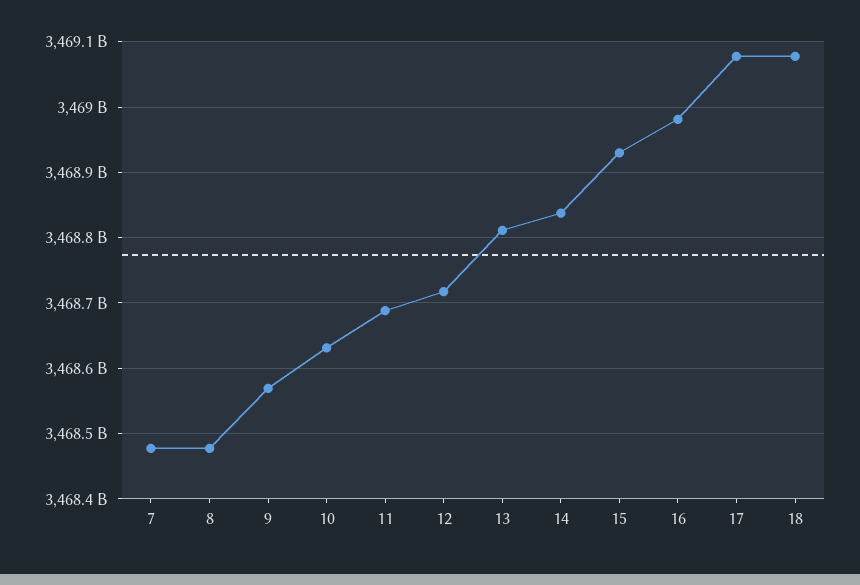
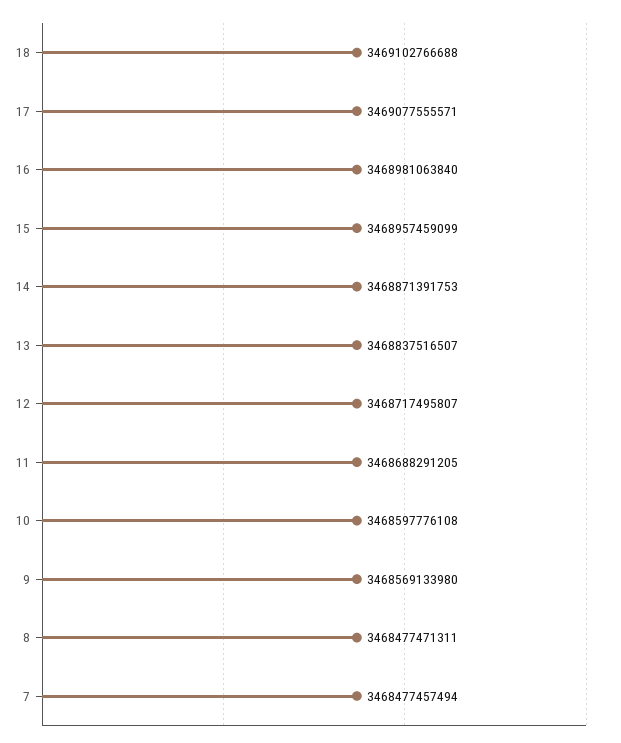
  {
    "7": 3468477457494,
    "8": 3468477471311,
    "9": 3468569133980,
-   "10": 3468630000000,
+   "10": 3468597776108,
    "11": 3468688291205,
    "12": 3468717495807,
-   "13": 3468810000000,
+   "13": 3468837516507,
-   "14": 3468840000000,
+   "14": 3468871391753,
-   "15": 3468930000000,
+   "15": 3468957459099,
    "16": 3468981063840,
    "17": 3469077555571,
-   "18": 3469080000000
+   "18": 3469102766688
  }

